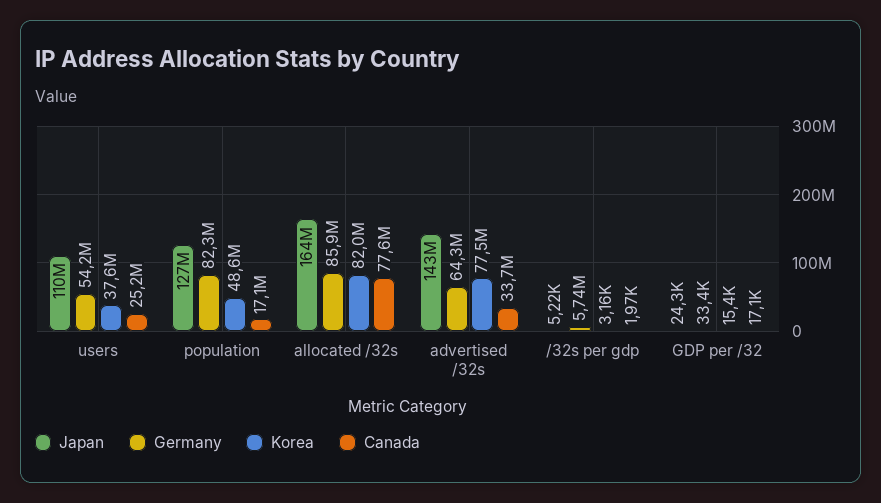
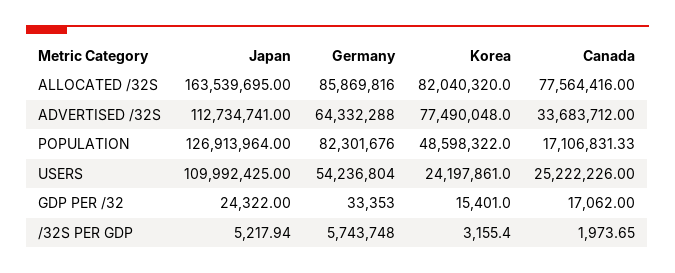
  {
    "Japan": {
      "users": 109992425,
      "population": 126913964,
      "allocated /32s": 163539695,
-     "advertised /32s": 143000000,
+     "advertised /32s": 112734741,
      "/32s per gdp": 5217.94,
      "GDP per /32": 24322
    },
    "Germany": {
      "users": 54236804,
      "population": 82301676,
      "allocated /32s": 85869816,
      "advertised /32s": 64332288,
      "/32s per gdp": 5743748,
      "GDP per /32": 33353
    },
    "Korea": {
-     "users": 37600000,
+     "users": 24197861,
      "population": 48598322,
      "allocated /32s": 82040320,
      "advertised /32s": 77490048,
      "/32s per gdp": 3155.4,
      "GDP per /32": 15401
    },
    "Canada": {
      "users": 25222226,
      "population": 17106831.33,
      "allocated /32s": 77564416,
      "advertised /32s": 33683712,
      "/32s per gdp": 1973.65,
      "GDP per /32": 17062
    }
  }

